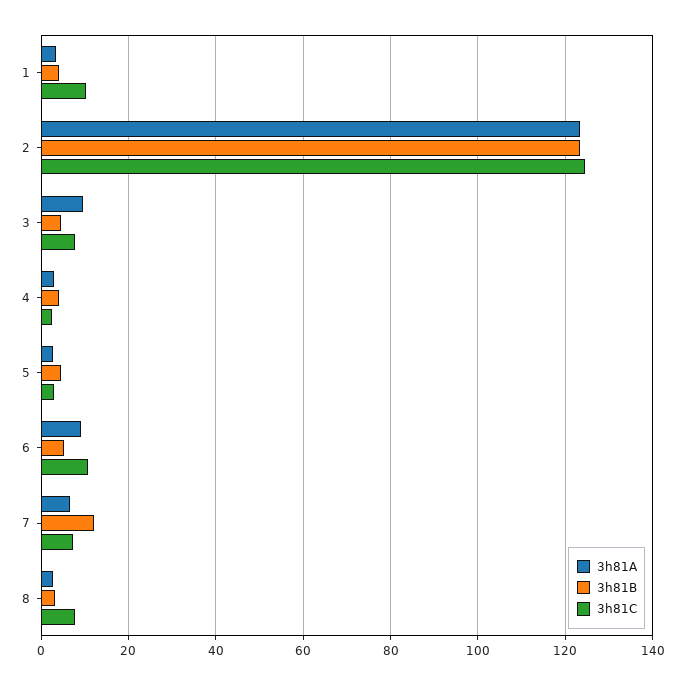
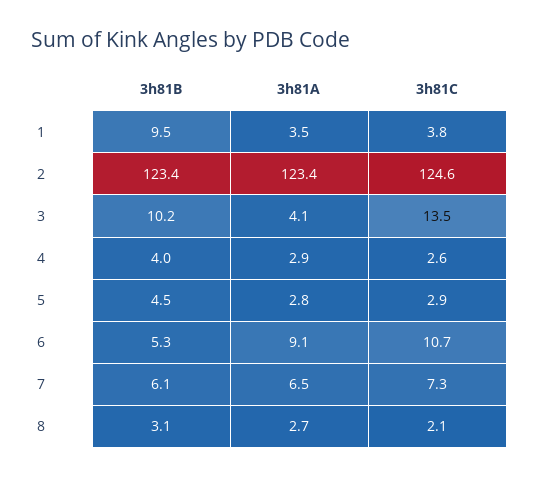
  {
    "3h81A": {
      "1": 3.5,
      "2": 123.4,
-     "3": 10,
+     "3": 4.1,
      "4": 2.9,
      "5": 2.8,
      "6": 9.1,
      "7": 6.5,
      "8": 2.7
    },
    "3h81B": {
-     "1": 4,
+     "1": 9.5,
      "2": 123.4,
-     "3": 4,
+     "3": 10.2,
      "4": 4,
      "5": 4.5,
      "6": 5.3,
-     "7": 12,
+     "7": 6.1,
      "8": 3.1
    },
    "3h81C": {
-     "1": 10,
+     "1": 3.8,
      "2": 124.6,
-     "3": 8,
+     "3": 13.5,
      "4": 2.6,
      "5": 2.9,
      "6": 10.7,
      "7": 7.3,
-     "8": 8
+     "8": 2.1
    }
  }

